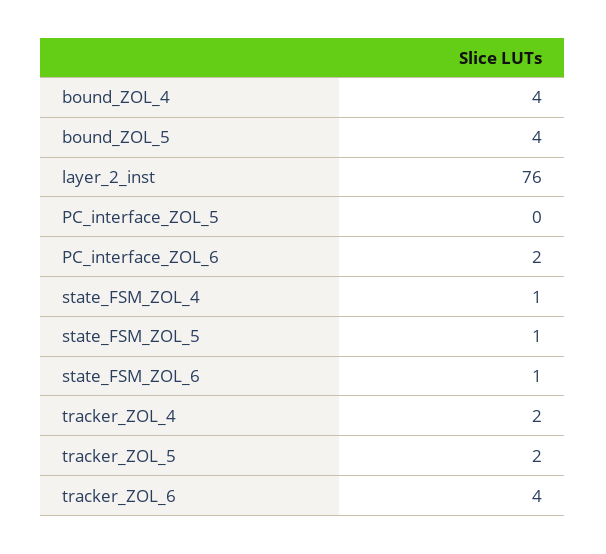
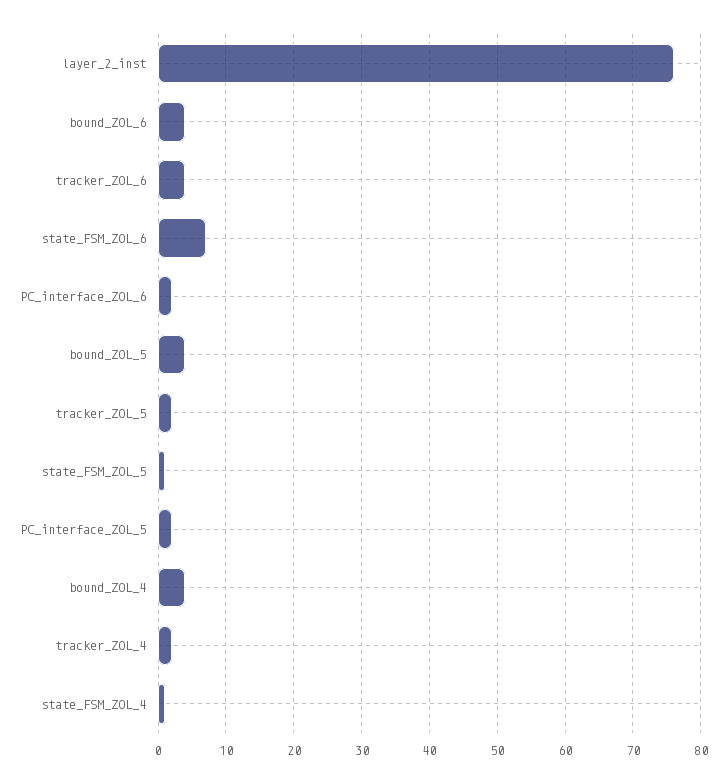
  {
    "bound_ZOL_4": 4,
    "bound_ZOL_5": 4,
    "layer_2_inst": 76,
-   "PC_interface_ZOL_5": 0,
+   "PC_interface_ZOL_5": 2,
    "PC_interface_ZOL_6": 2,
    "state_FSM_ZOL_4": 1,
    "state_FSM_ZOL_5": 1,
-   "state_FSM_ZOL_6": 1,
+   "state_FSM_ZOL_6": 7,
    "tracker_ZOL_4": 2,
    "tracker_ZOL_5": 2,
-   "tracker_ZOL_6": 4
+   "tracker_ZOL_6": 4,
+   "bound_ZOL_6": 4
  }

